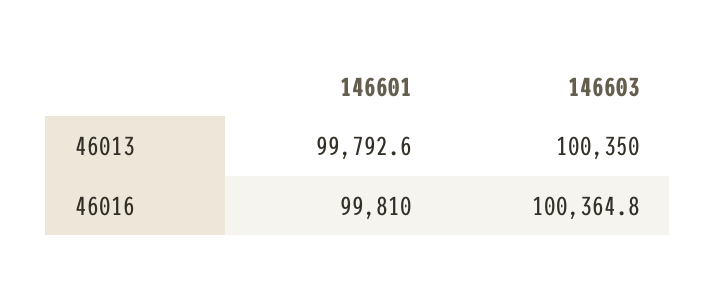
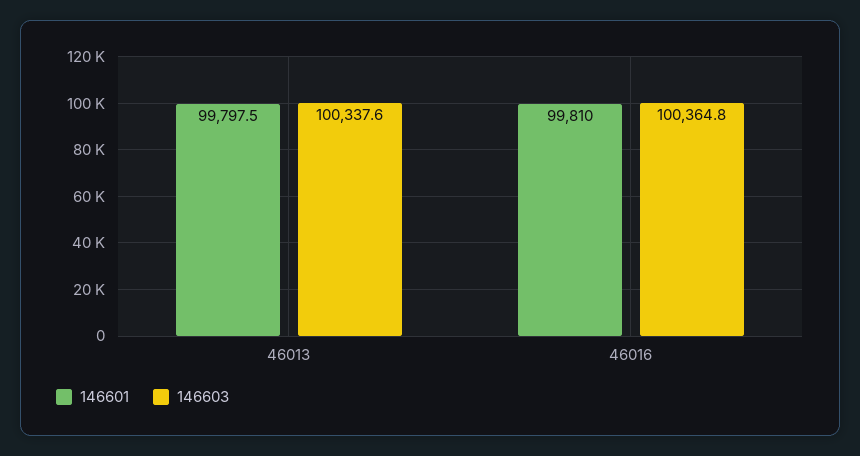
  {
    "146601": {
-     "46013": 99792.6,
+     "46013": 99797.5,
      "46016": 99810
    },
    "146603": {
-     "46013": 100350,
+     "46013": 100337.6,
      "46016": 100364.8
    }
  }

